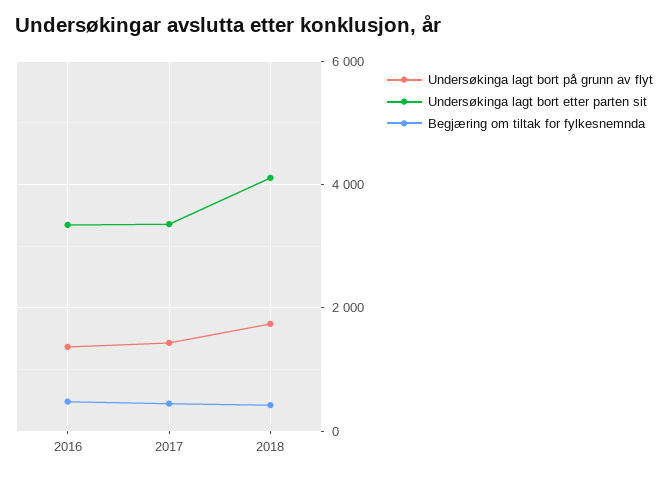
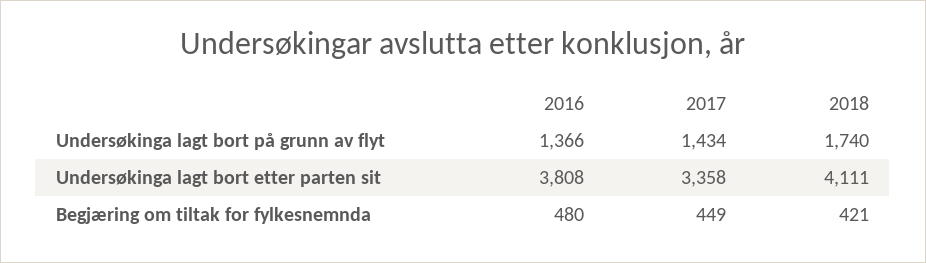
  {
    "Undersøkinga lagt bort på grunn av flyt": {
      "2016": 1366,
      "2017": 1434,
      "2018": 1740
    },
    "Undersøkinga lagt bort etter parten sit": {
-     "2016": 3400,
+     "2016": 3808,
      "2017": 3358,
      "2018": 4111
    },
    "Begjæring om tiltak for fylkesnemnda": {
      "2016": 480,
      "2017": 449,
      "2018": 421
    }
  }

